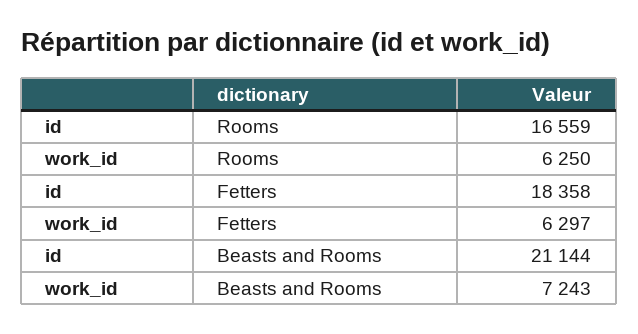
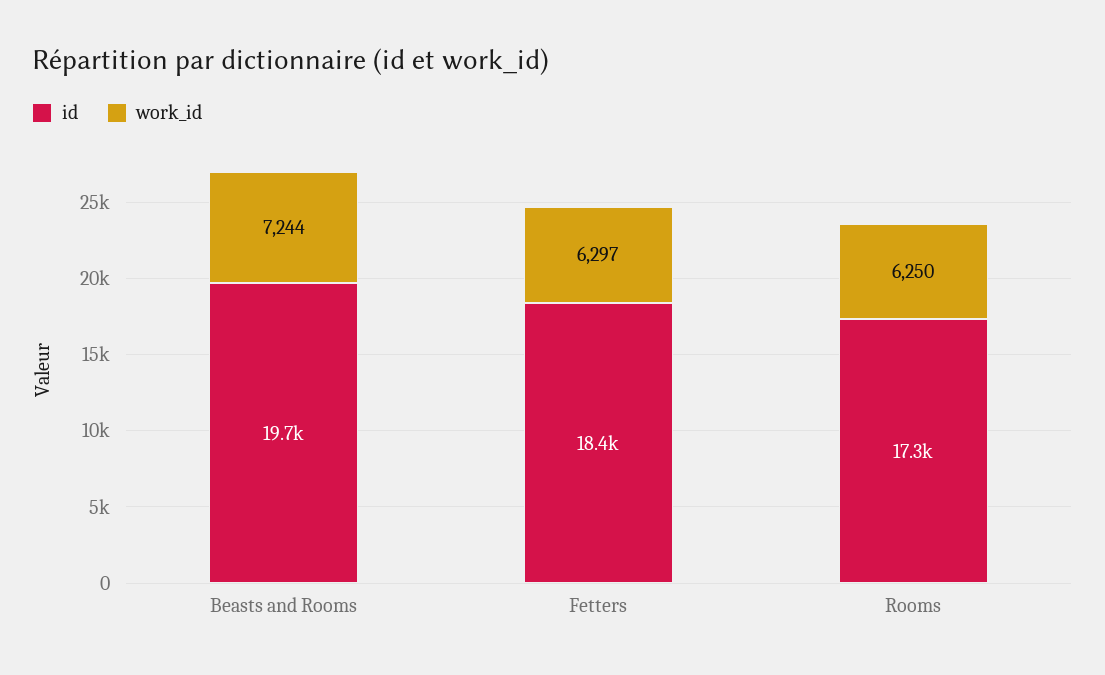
  {
    "id": {
-     "Rooms": 16559,
+     "Rooms": 17300,
      "Fetters": 18358,
-     "Beasts and Rooms": 21144
+     "Beasts and Rooms": 19700
    },
    "work_id": {
      "Rooms": 6250,
      "Fetters": 6297,
-     "Beasts and Rooms": 7243
+     "Beasts and Rooms": 7244
    }
  }

